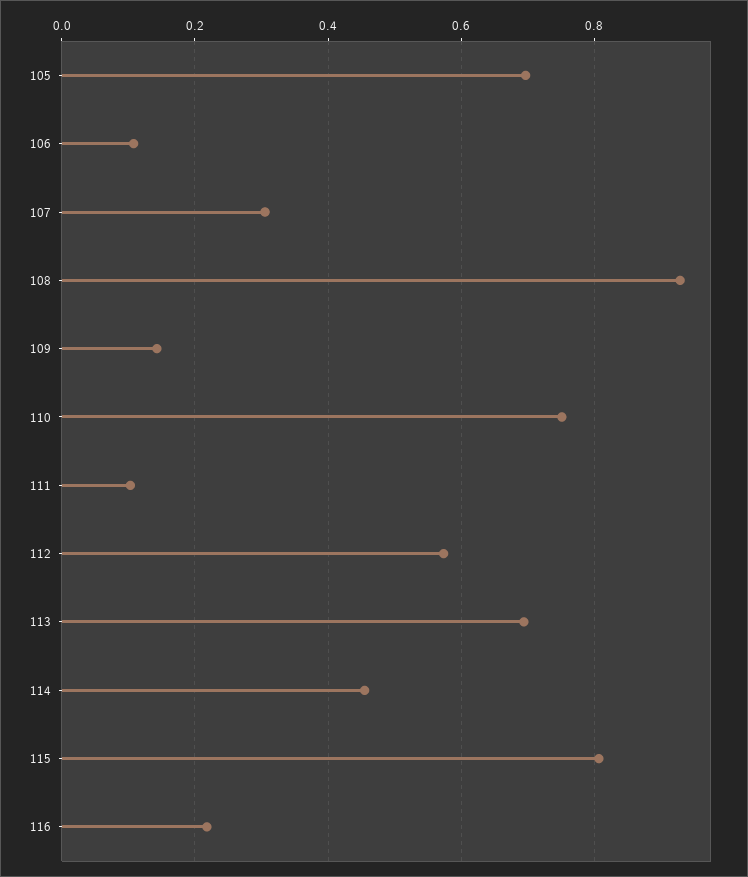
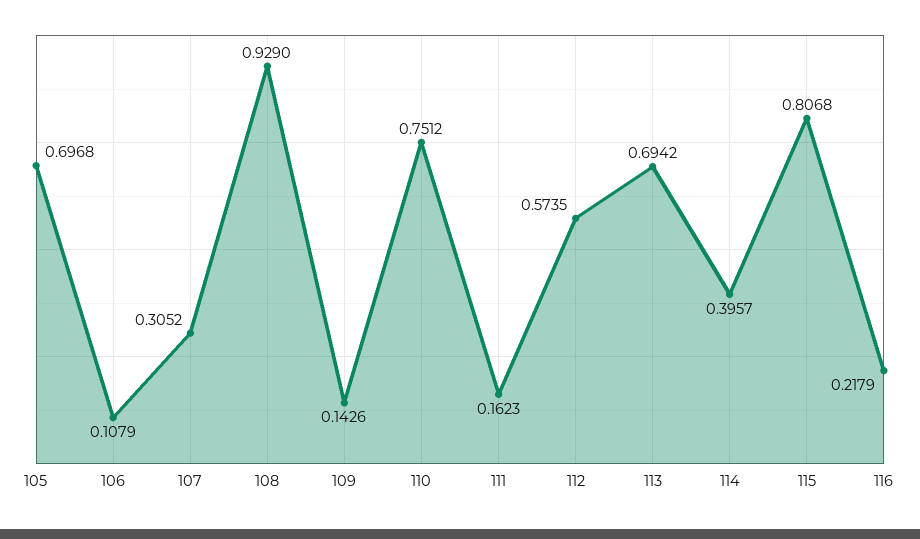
  {
    "105": 0.6968,
    "106": 0.1079,
    "107": 0.3052,
    "108": 0.929,
    "109": 0.1426,
    "110": 0.7512,
-   "111": 0.1,
+   "111": 0.1623,
    "112": 0.5735,
    "113": 0.6942,
-   "114": 0.46,
+   "114": 0.3957,
    "115": 0.8068,
    "116": 0.2179
  }

